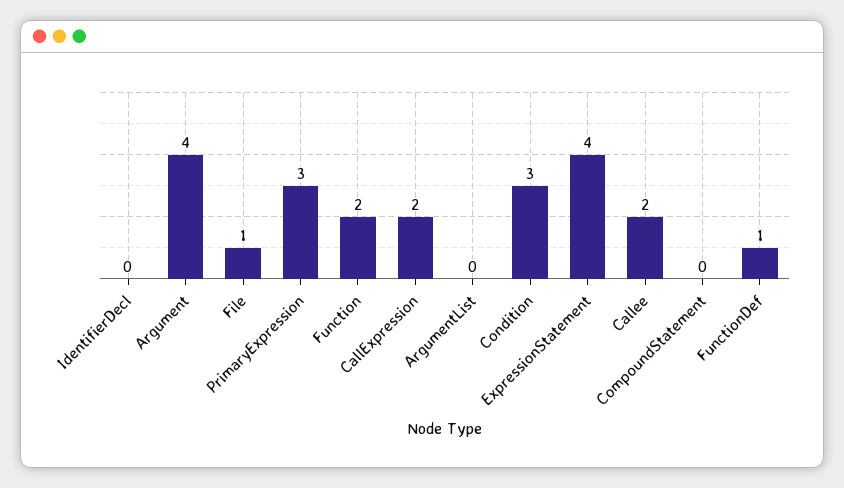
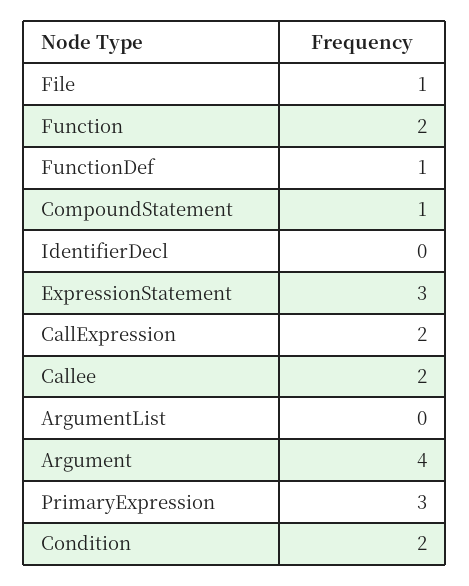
  {
    "IdentifierDecl": 0,
    "Argument": 4,
    "File": 1,
    "PrimaryExpression": 3,
    "Function": 2,
    "CallExpression": 2,
    "ArgumentList": 0,
-   "Condition": 3,
+   "Condition": 2,
-   "ExpressionStatement": 4,
+   "ExpressionStatement": 3,
    "Callee": 2,
-   "CompoundStatement": 0,
+   "CompoundStatement": 1,
    "FunctionDef": 1
  }

